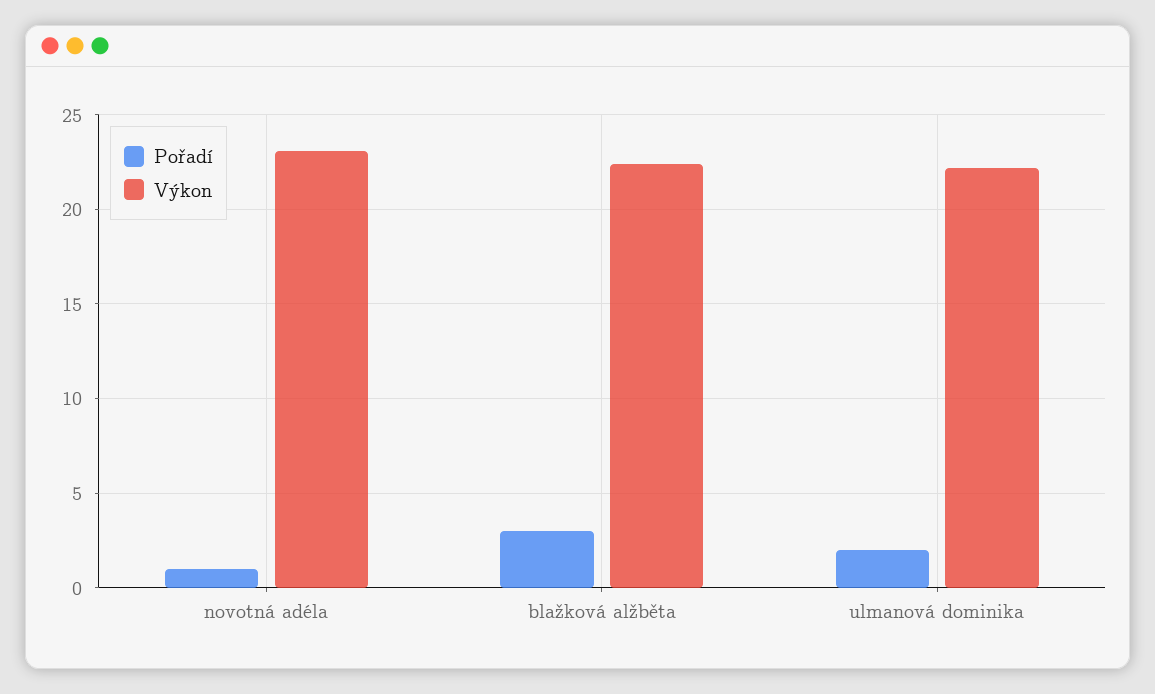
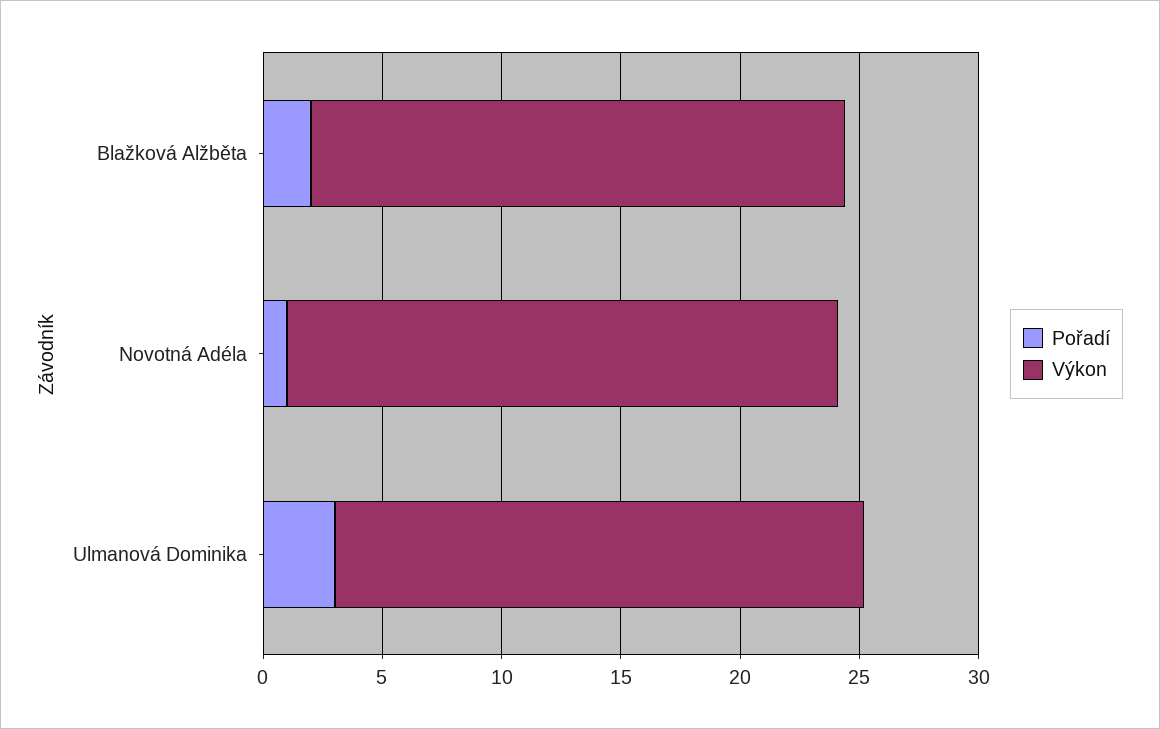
  {
    "Pořadí": {
      "novotná adéla": 1,
-     "blažková alžběta": 3,
+     "blažková alžběta": 2,
-     "ulmanová dominika": 2
+     "ulmanová dominika": 3
    },
    "Výkon": {
      "novotná adéla": 23,
      "blažková alžběta": 22.5,
      "ulmanová dominika": 22
    }
  }

